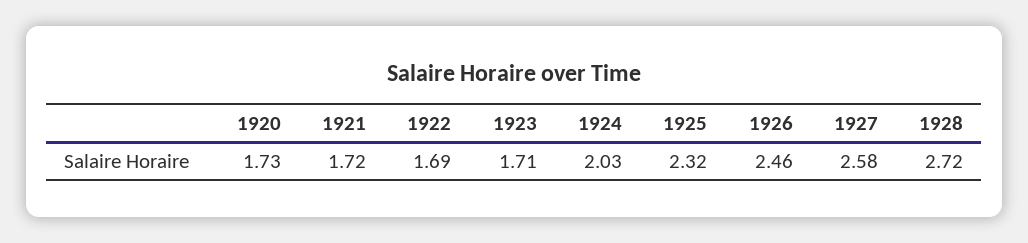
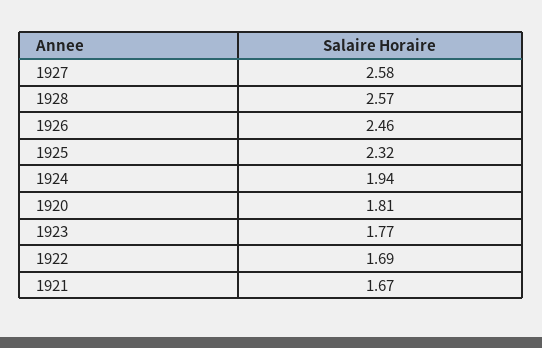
  {
-   "1920": 1.73,
+   "1920": 1.81,
-   "1921": 1.72,
+   "1921": 1.67,
    "1922": 1.69,
-   "1923": 1.71,
+   "1923": 1.77,
-   "1924": 2.03,
+   "1924": 1.94,
    "1925": 2.32,
    "1926": 2.46,
    "1927": 2.58,
-   "1928": 2.72
+   "1928": 2.57
  }

